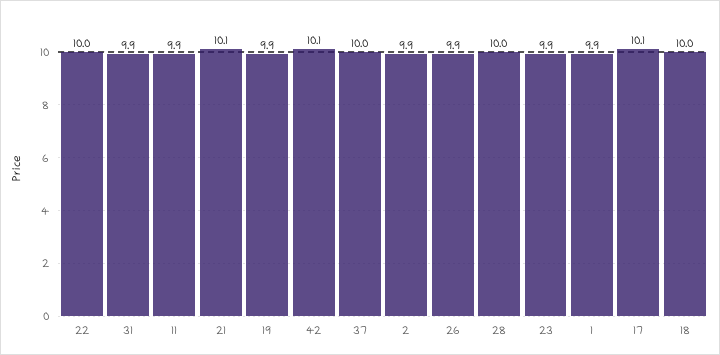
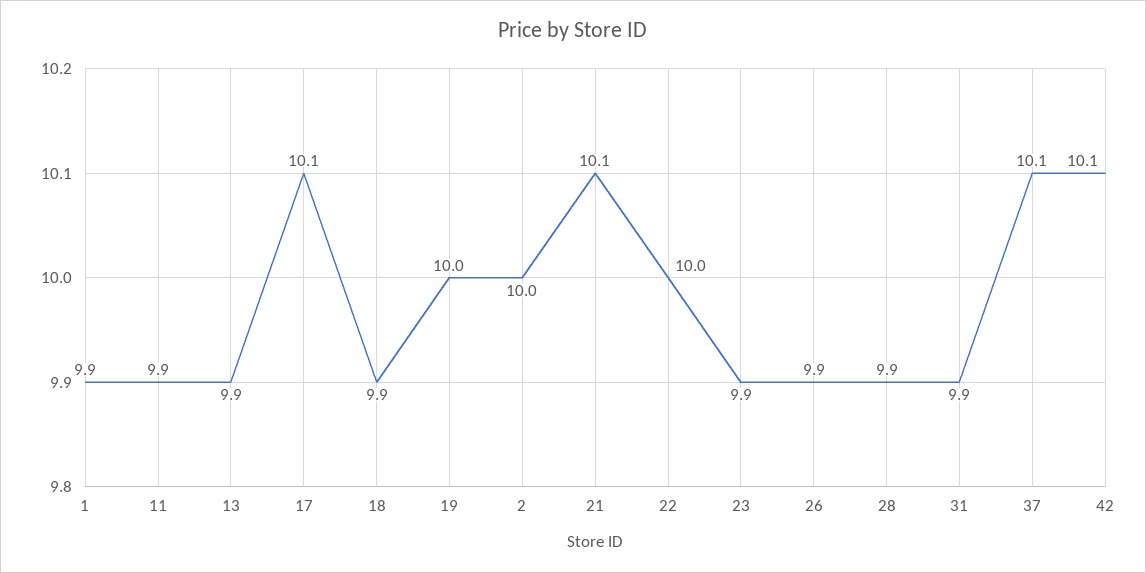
  {
    "22": 10,
    "31": 9.9,
    "11": 9.9,
    "21": 10.1,
-   "19": 9.9,
+   "19": 10,
    "42": 10.1,
-   "37": 10,
+   "37": 10.1,
-   "2": 9.9,
+   "2": 10,
    "26": 9.9,
-   "28": 10,
+   "28": 9.9,
    "23": 9.9,
    "1": 9.9,
    "17": 10.1,
-   "18": 10
+   "18": 9.9,
+   "13": 9.9
  }

